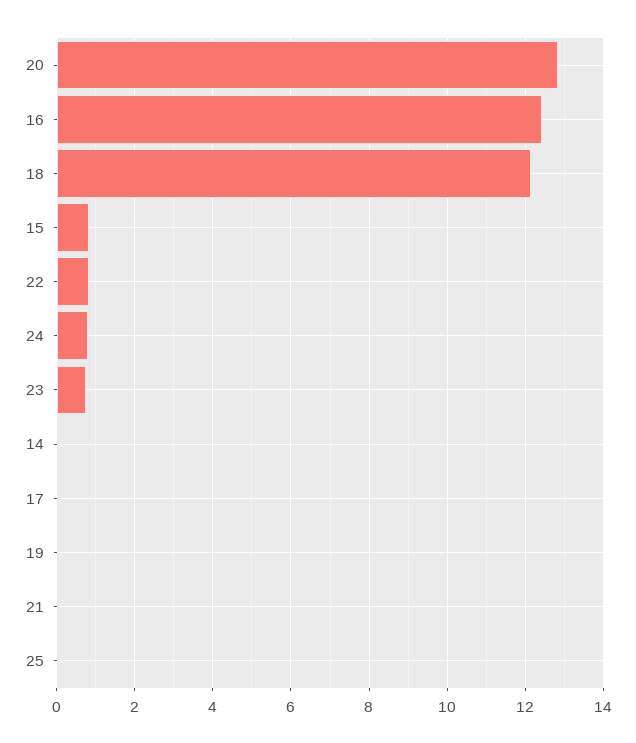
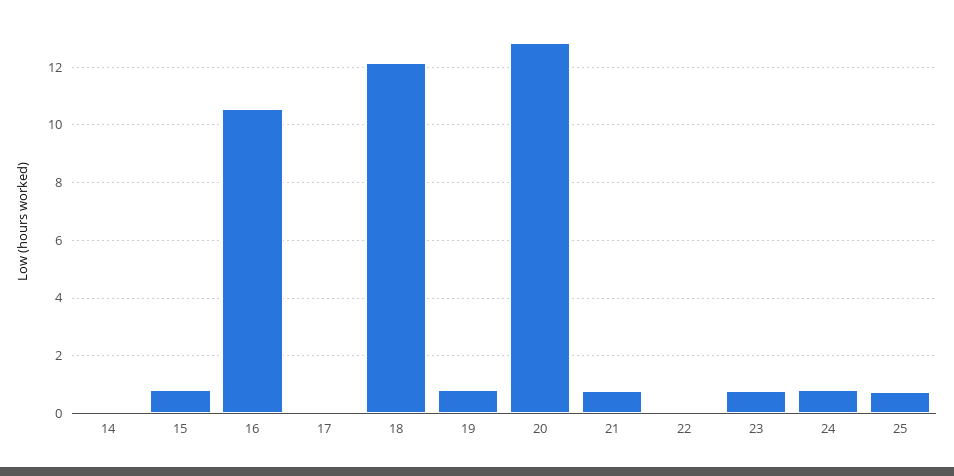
  {
    "20": 12.8,
-   "16": 12.4,
+   "16": 10.5,
    "18": 12.2,
    "15": 0.8,
-   "22": 0.8,
+   "22": 0,
    "24": 0.8,
    "23": 0.8,
    "14": 0,
    "17": 0,
-   "19": 0,
+   "19": 0.75,
-   "21": 0,
+   "21": 0.75,
-   "25": 0
+   "25": 0.75
  }

